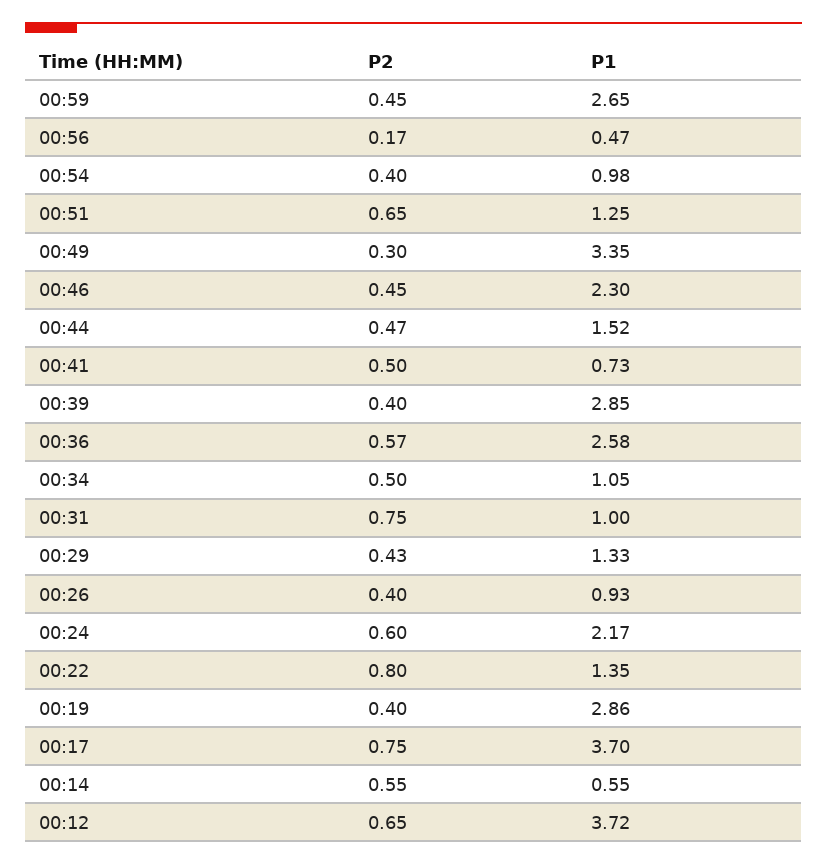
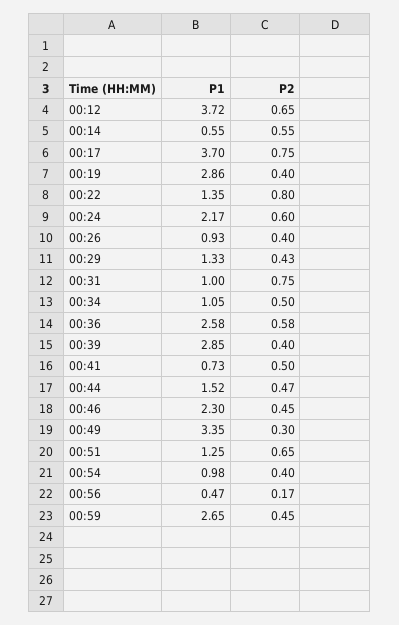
  {
    "P2": {
      "00:59": 0.45,
      "00:56": 0.17,
      "00:54": 0.4,
      "00:51": 0.65,
      "00:49": 0.3,
      "00:46": 0.45,
      "00:44": 0.47,
      "00:41": 0.5,
      "00:39": 0.4,
-     "00:36": 0.57,
+     "00:36": 0.58,
      "00:34": 0.5,
      "00:31": 0.75,
      "00:29": 0.43,
      "00:26": 0.4,
      "00:24": 0.6,
      "00:22": 0.8,
      "00:19": 0.4,
      "00:17": 0.75,
      "00:14": 0.55,
      "00:12": 0.65
    },
    "P1": {
      "00:59": 2.65,
      "00:56": 0.47,
      "00:54": 0.98,
      "00:51": 1.25,
      "00:49": 3.35,
      "00:46": 2.3,
      "00:44": 1.52,
      "00:41": 0.73,
      "00:39": 2.85,
      "00:36": 2.58,
      "00:34": 1.05,
      "00:31": 1,
      "00:29": 1.33,
      "00:26": 0.93,
      "00:24": 2.17,
      "00:22": 1.35,
      "00:19": 2.86,
      "00:17": 3.7,
      "00:14": 0.55,
      "00:12": 3.72
    }
  }

